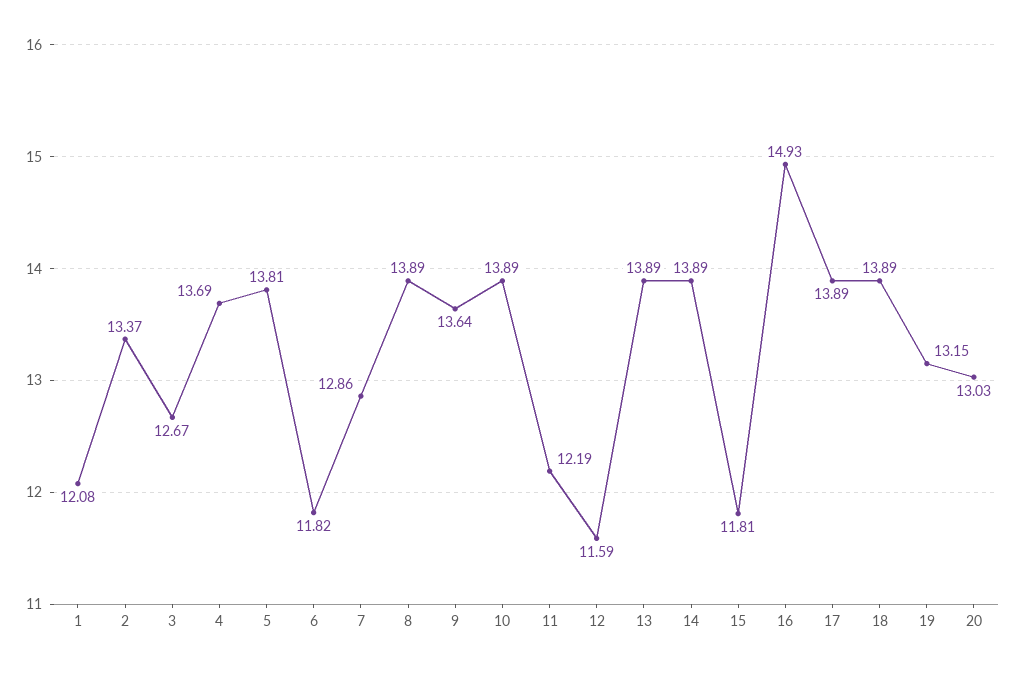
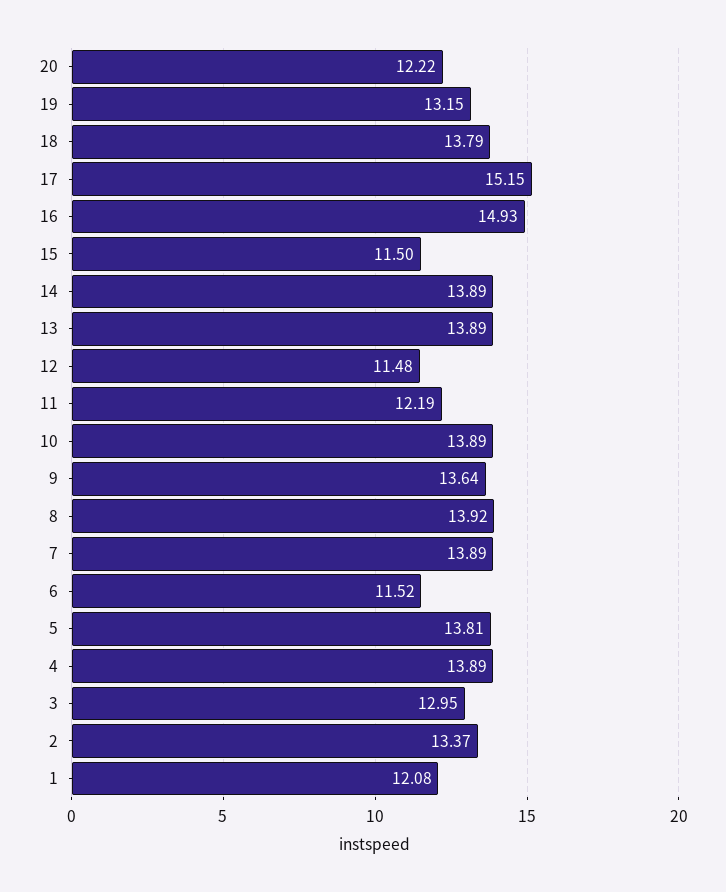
  {
    "1": 12.08,
    "2": 13.37,
-   "3": 12.67,
+   "3": 12.95,
-   "4": 13.69,
+   "4": 13.89,
    "5": 13.81,
-   "6": 11.82,
+   "6": 11.52,
-   "7": 12.86,
+   "7": 13.89,
-   "8": 13.89,
+   "8": 13.92,
    "9": 13.64,
    "10": 13.89,
    "11": 12.19,
-   "12": 11.59,
+   "12": 11.48,
    "13": 13.89,
    "14": 13.89,
-   "15": 11.81,
+   "15": 11.5,
    "16": 14.93,
-   "17": 13.89,
+   "17": 15.15,
-   "18": 13.89,
+   "18": 13.79,
    "19": 13.15,
-   "20": 13.03
+   "20": 12.22
  }

